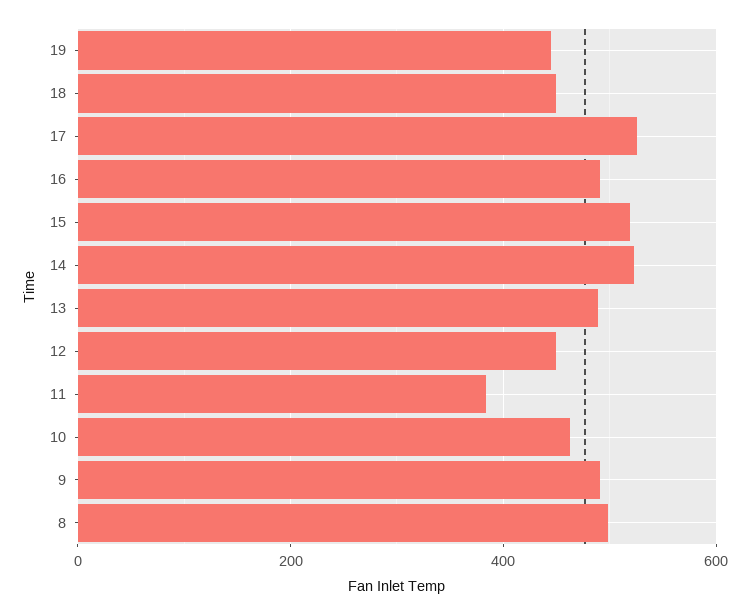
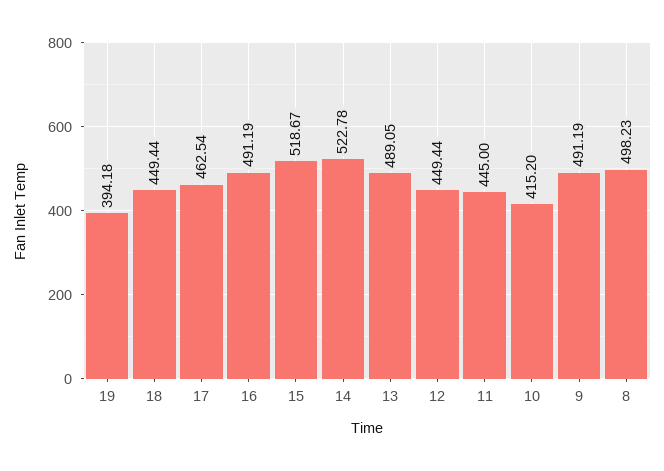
  {
-   "19": 440,
+   "19": 394.18,
    "18": 449.44,
-   "17": 520,
+   "17": 462.54,
    "16": 491.19,
    "15": 518.67,
    "14": 522.78,
    "13": 489.05,
    "12": 449.44,
-   "11": 380,
+   "11": 445,
-   "10": 460,
+   "10": 415.2,
    "9": 491.19,
    "8": 498.23
  }

